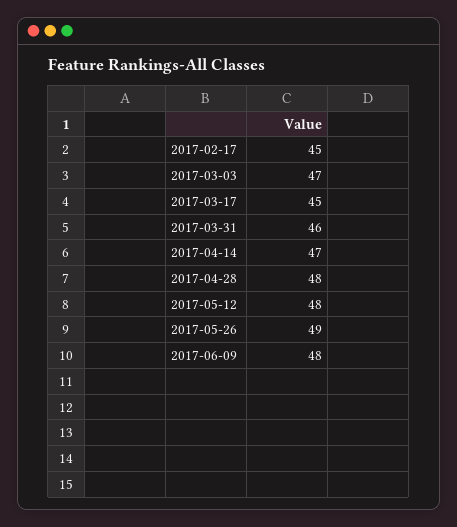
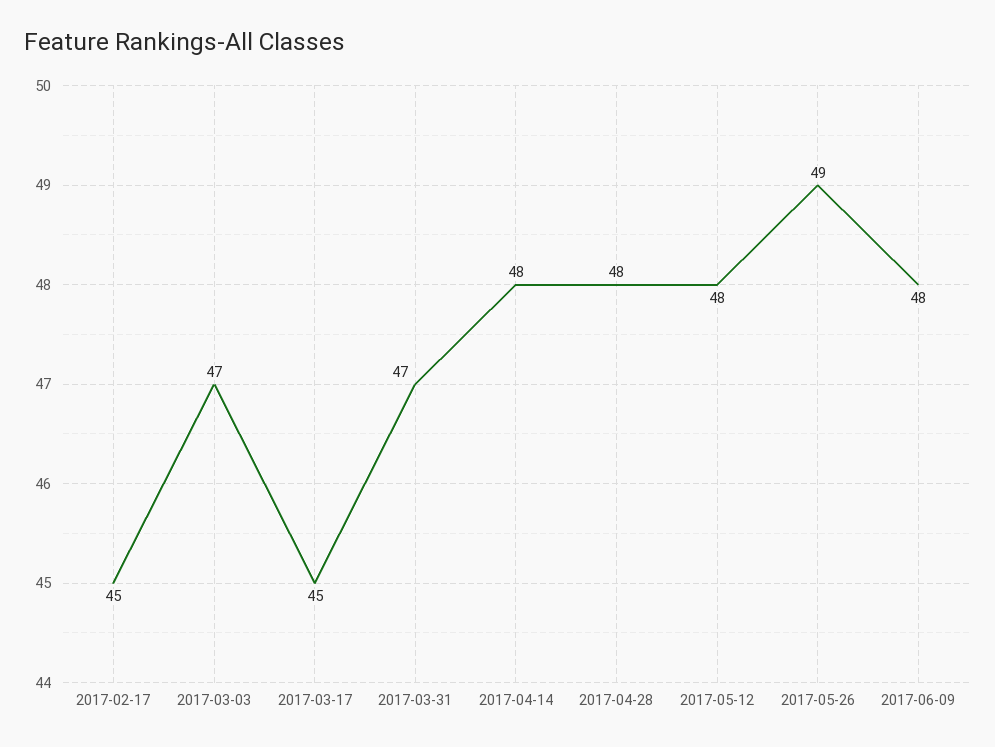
  {
    "2017-02-17": 45,
    "2017-03-03": 47,
    "2017-03-17": 45,
-   "2017-03-31": 46,
+   "2017-03-31": 47,
-   "2017-04-14": 47,
+   "2017-04-14": 48,
    "2017-04-28": 48,
    "2017-05-12": 48,
    "2017-05-26": 49,
    "2017-06-09": 48
  }

